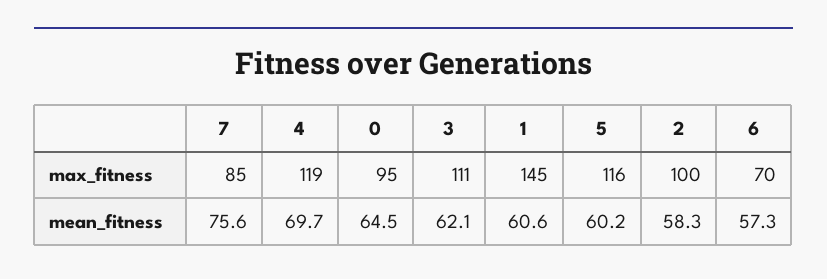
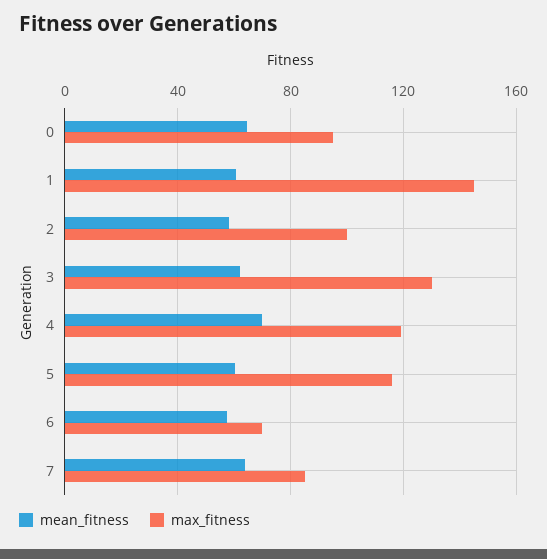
  {
    "max_fitness": {
      "7": 85,
      "4": 119,
      "0": 95,
-     "3": 111,
+     "3": 130,
      "1": 145,
      "5": 116,
      "2": 100,
      "6": 70
    },
    "mean_fitness": {
-     "7": 75.6,
+     "7": 65,
      "4": 69.7,
      "0": 64.5,
      "3": 62.1,
      "1": 60.6,
      "5": 60.2,
      "2": 58.3,
      "6": 57.3
    }
  }

